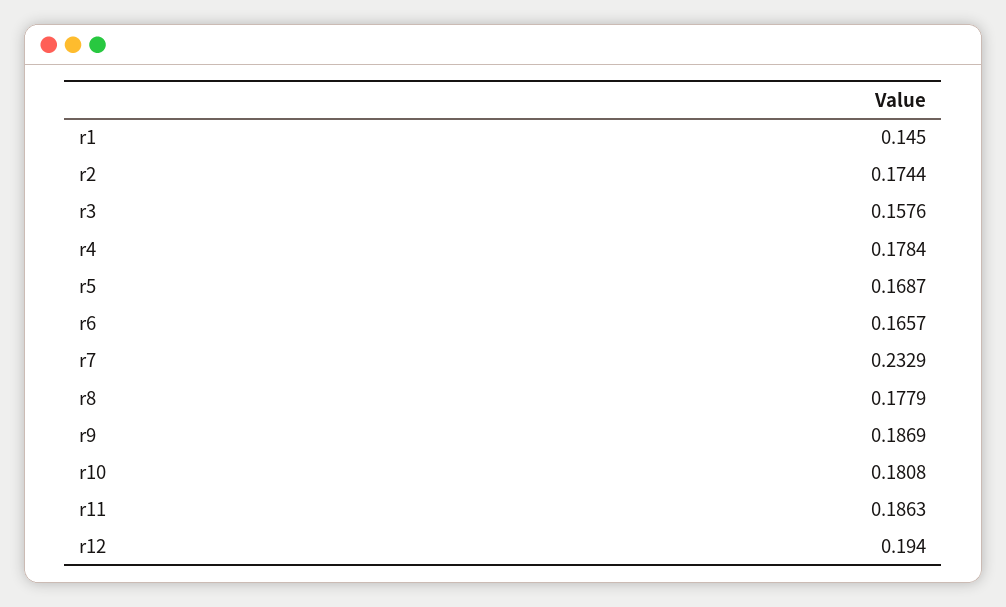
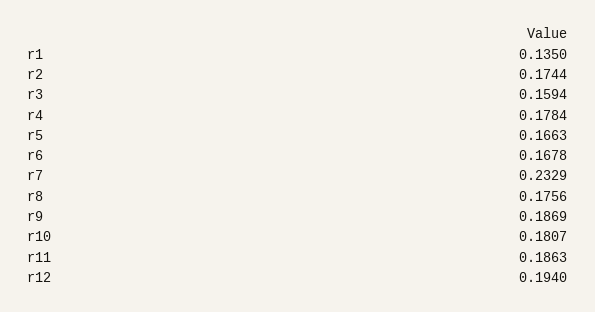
  {
-   "r1": 0.145,
+   "r1": 0.135,
    "r2": 0.1744,
-   "r3": 0.1576,
+   "r3": 0.1594,
    "r4": 0.1784,
-   "r5": 0.1687,
+   "r5": 0.1663,
-   "r6": 0.1657,
+   "r6": 0.1678,
    "r7": 0.2329,
-   "r8": 0.1779,
+   "r8": 0.1756,
    "r9": 0.1869,
-   "r10": 0.1808,
+   "r10": 0.1807,
    "r11": 0.1863,
    "r12": 0.194
  }

